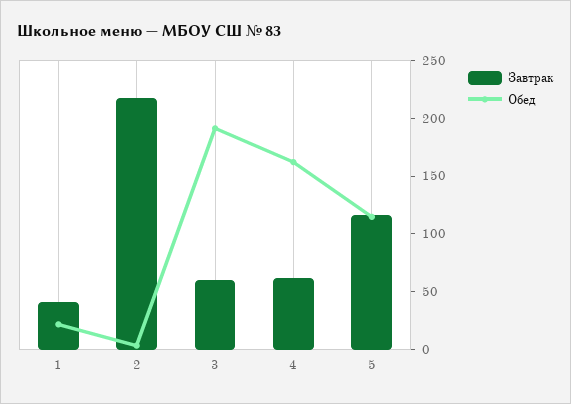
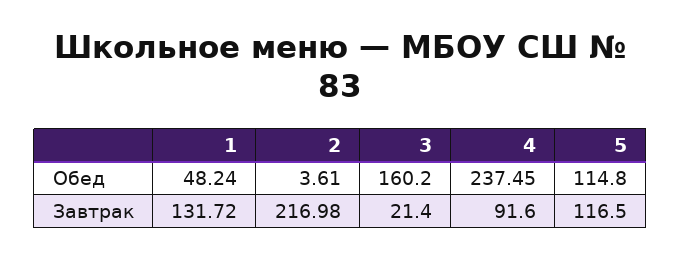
  {
    "Завтрак": {
-     "1": 40,
+     "1": 131.72,
      "2": 216.98,
-     "3": 60,
+     "3": 21.4,
-     "4": 60,
+     "4": 91.6,
      "5": 116.5
    },
    "Обед": {
-     "1": 20,
+     "1": 48.24,
      "2": 3.61,
-     "3": 190,
+     "3": 160.2,
-     "4": 160,
+     "4": 237.45,
      "5": 114.8
    }
  }

